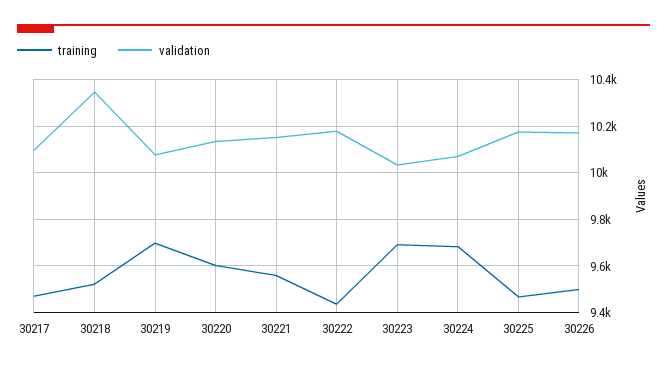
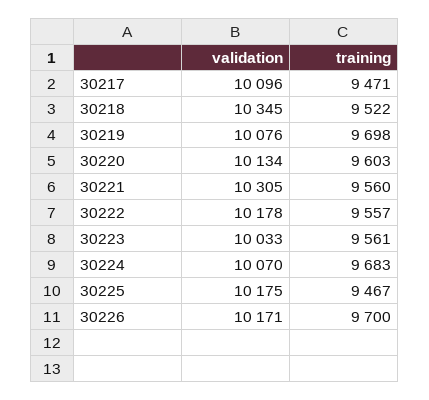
  {
    "training": {
      "30217": 9471,
      "30218": 9522,
      "30219": 9698,
      "30220": 9603,
      "30221": 9560,
-     "30222": 9450,
+     "30222": 9557,
-     "30223": 9700,
+     "30223": 9561,
      "30224": 9683,
      "30225": 9467,
-     "30226": 9500
+     "30226": 9700
    },
    "validation": {
      "30217": 10096,
      "30218": 10345,
      "30219": 10076,
      "30220": 10134,
-     "30221": 10150,
+     "30221": 10305,
      "30222": 10178,
      "30223": 10033,
      "30224": 10070,
      "30225": 10175,
      "30226": 10171
    }
  }

